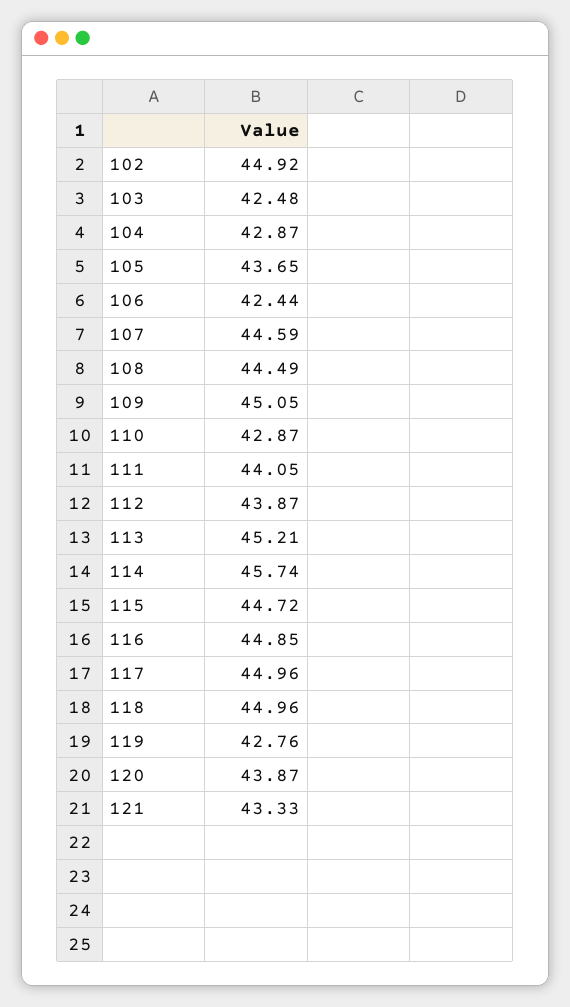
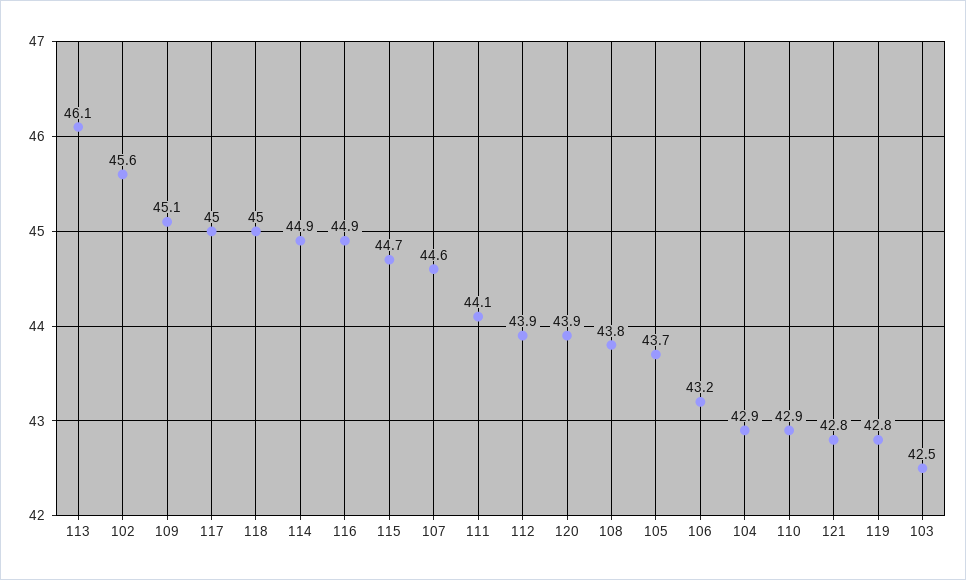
  {
-   "102": 44.92,
+   "102": 45.6,
    "103": 42.48,
    "104": 42.87,
    "105": 43.65,
-   "106": 42.44,
+   "106": 43.2,
    "107": 44.59,
-   "108": 44.49,
+   "108": 43.8,
    "109": 45.05,
    "110": 42.87,
    "111": 44.05,
    "112": 43.87,
-   "113": 45.21,
+   "113": 46.1,
-   "114": 45.74,
+   "114": 44.9,
    "115": 44.72,
    "116": 44.85,
    "117": 44.96,
    "118": 44.96,
    "119": 42.76,
    "120": 43.87,
-   "121": 43.33
+   "121": 42.8
  }

